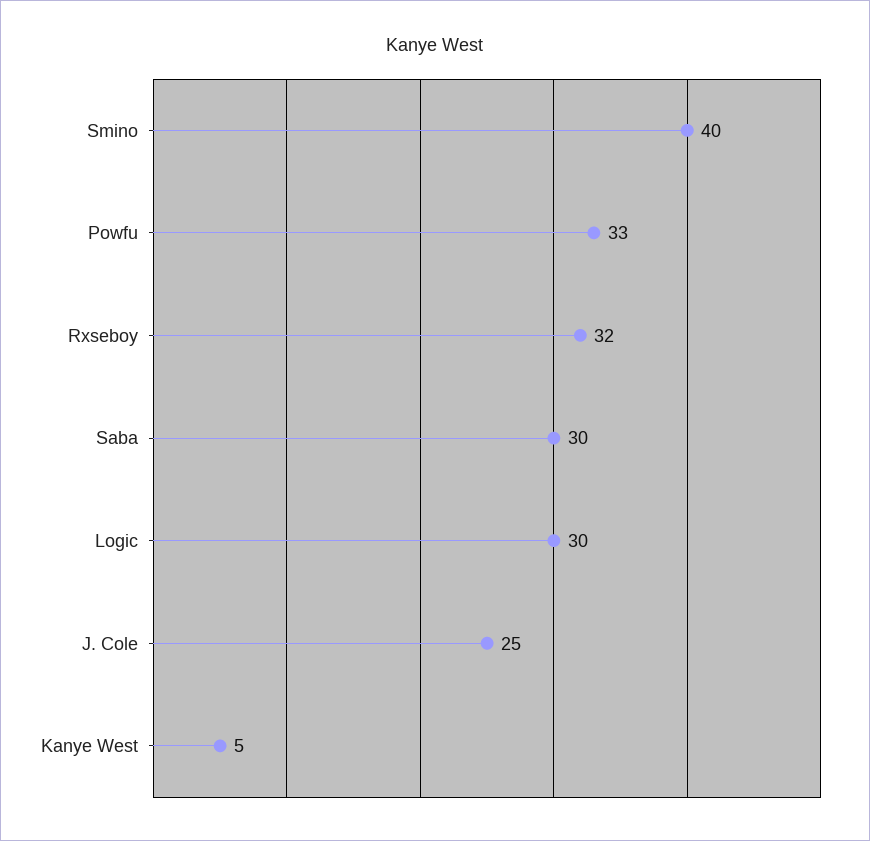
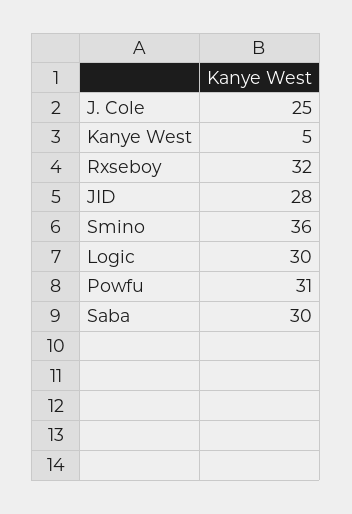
  {
-   "Smino": 40,
+   "Smino": 36,
-   "Powfu": 33,
+   "Powfu": 31,
    "Rxseboy": 32,
    "Saba": 30,
    "Logic": 30,
    "J. Cole": 25,
-   "Kanye West": 5
+   "Kanye West": 5,
+   "JID": 28
  }

